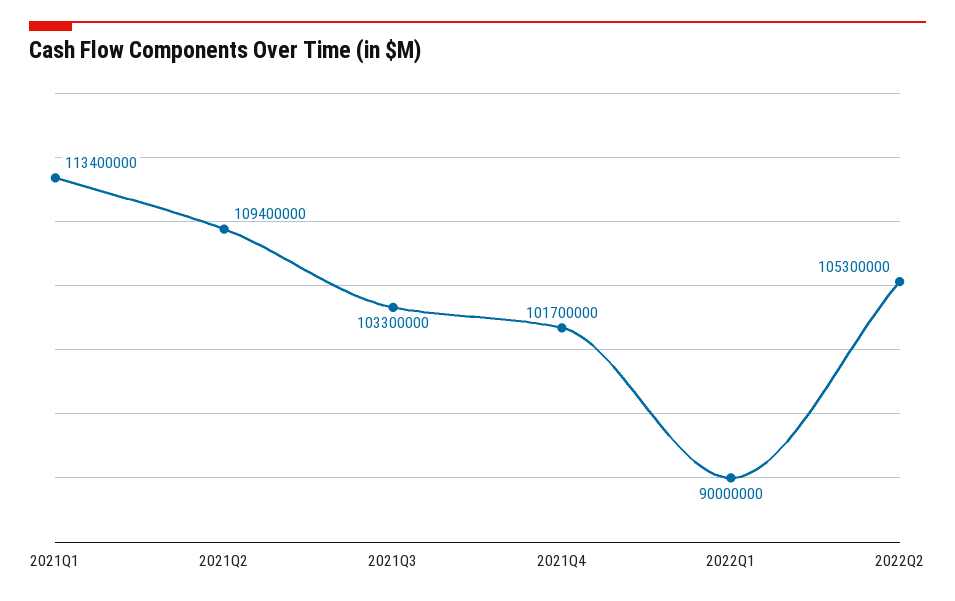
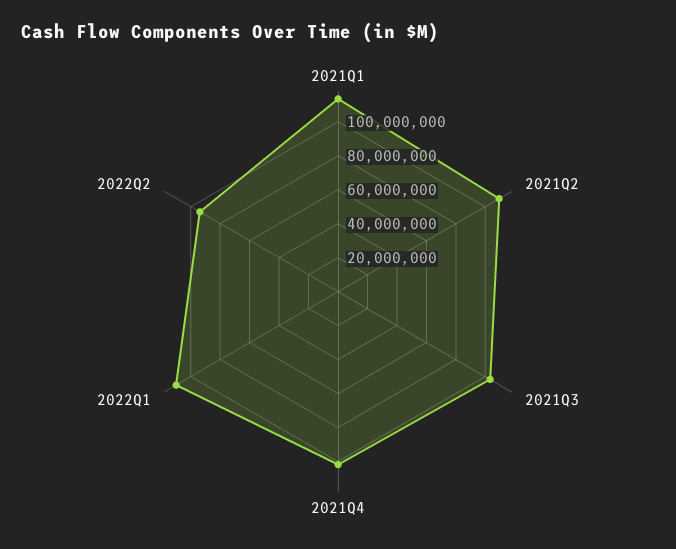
  {
    "2021Q1": 113400000,
    "2021Q2": 109400000,
    "2021Q3": 103300000,
    "2021Q4": 101700000,
-   "2022Q1": 90000000,
+   "2022Q1": 110000000,
-   "2022Q2": 105300000
+   "2022Q2": 95000000
  }

